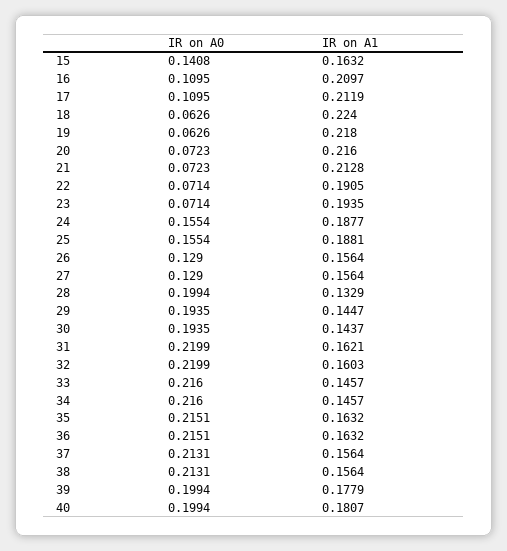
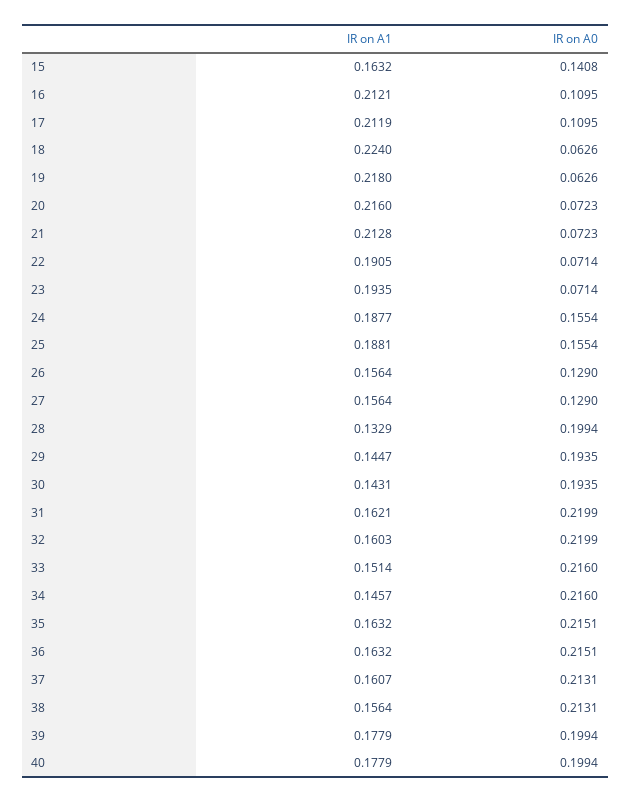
  {
    "IR on A0": {
      "15": 0.1408,
      "16": 0.1095,
      "17": 0.1095,
      "18": 0.0626,
      "19": 0.0626,
      "20": 0.0723,
      "21": 0.0723,
      "22": 0.0714,
      "23": 0.0714,
      "24": 0.1554,
      "25": 0.1554,
      "26": 0.129,
      "27": 0.129,
      "28": 0.1994,
      "29": 0.1935,
      "30": 0.1935,
      "31": 0.2199,
      "32": 0.2199,
      "33": 0.216,
      "34": 0.216,
      "35": 0.2151,
      "36": 0.2151,
      "37": 0.2131,
      "38": 0.2131,
      "39": 0.1994,
      "40": 0.1994
    },
    "IR on A1": {
      "15": 0.1632,
-     "16": 0.2097,
+     "16": 0.2121,
      "17": 0.2119,
      "18": 0.224,
      "19": 0.218,
      "20": 0.216,
      "21": 0.2128,
      "22": 0.1905,
      "23": 0.1935,
      "24": 0.1877,
      "25": 0.1881,
      "26": 0.1564,
      "27": 0.1564,
      "28": 0.1329,
      "29": 0.1447,
-     "30": 0.1437,
+     "30": 0.1431,
      "31": 0.1621,
      "32": 0.1603,
-     "33": 0.1457,
+     "33": 0.1514,
      "34": 0.1457,
      "35": 0.1632,
      "36": 0.1632,
-     "37": 0.1564,
+     "37": 0.1607,
      "38": 0.1564,
      "39": 0.1779,
-     "40": 0.1807
+     "40": 0.1779
    }
  }

